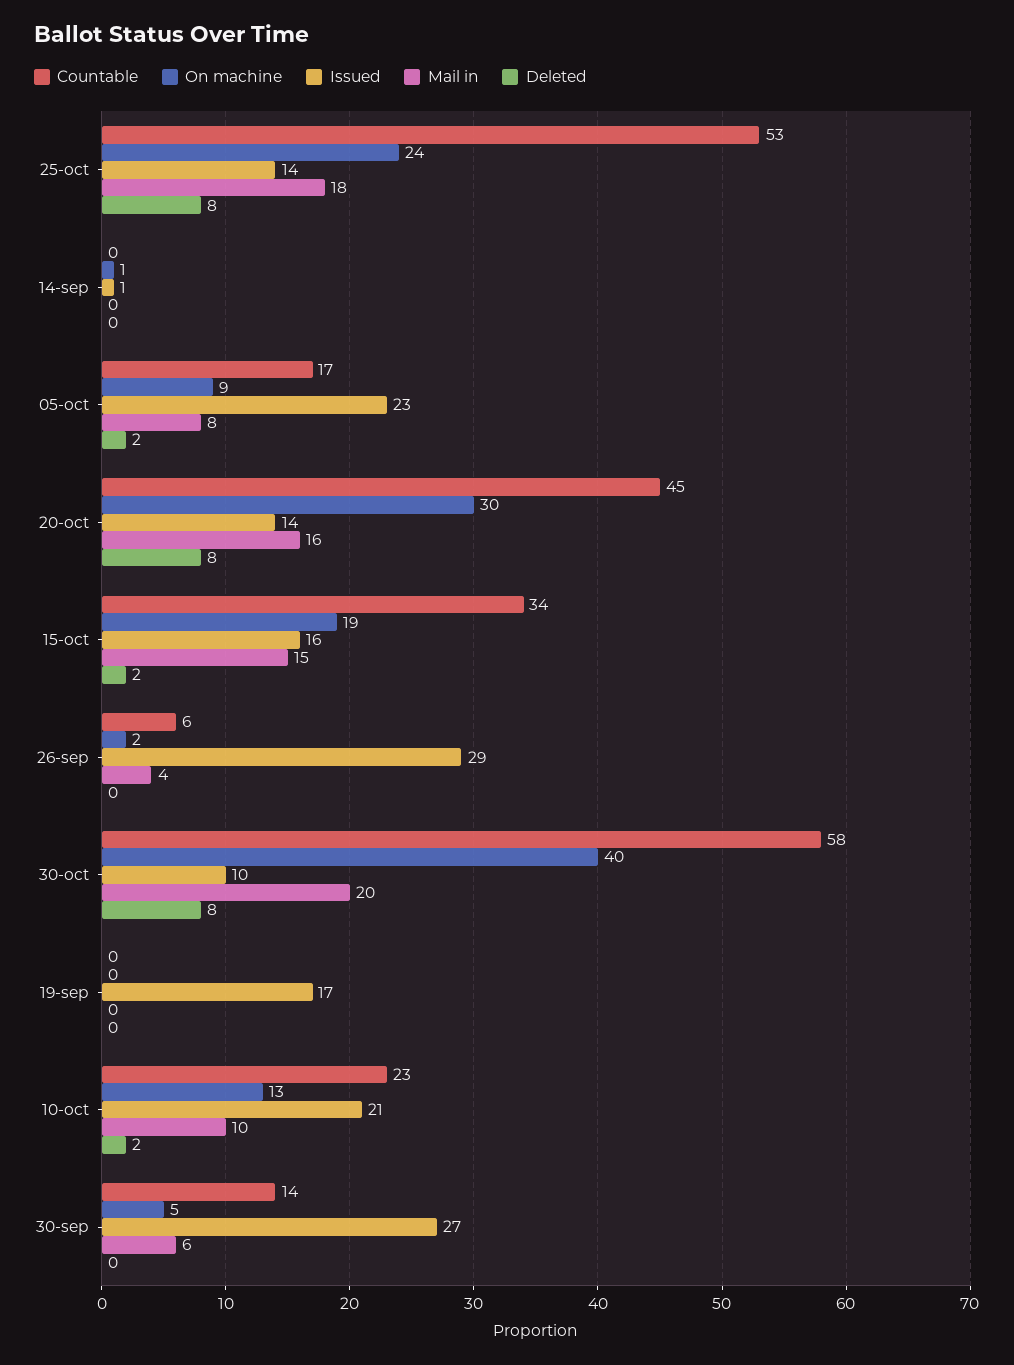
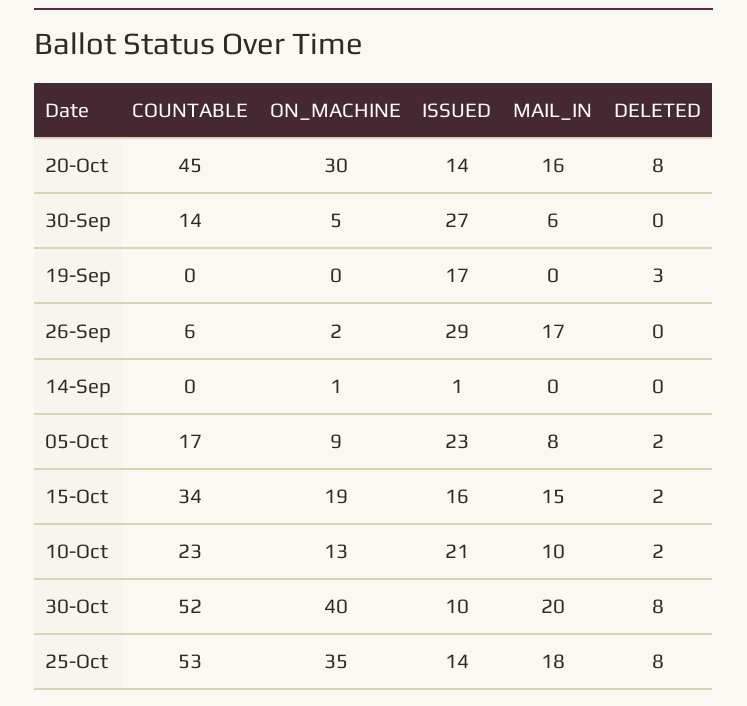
  {
    "Countable": {
      "25-oct": 53,
      "14-sep": 0,
      "05-oct": 17,
      "20-oct": 45,
      "15-oct": 34,
      "26-sep": 6,
-     "30-oct": 58,
+     "30-oct": 52,
      "19-sep": 0,
      "10-oct": 23,
      "30-sep": 14
    },
    "On machine": {
-     "25-oct": 24,
+     "25-oct": 35,
      "14-sep": 1,
      "05-oct": 9,
      "20-oct": 30,
      "15-oct": 19,
      "26-sep": 2,
      "30-oct": 40,
      "19-sep": 0,
      "10-oct": 13,
      "30-sep": 5
    },
    "Issued": {
      "25-oct": 14,
      "14-sep": 1,
      "05-oct": 23,
      "20-oct": 14,
      "15-oct": 16,
      "26-sep": 29,
      "30-oct": 10,
      "19-sep": 17,
      "10-oct": 21,
      "30-sep": 27
    },
    "Mail in": {
      "25-oct": 18,
      "14-sep": 0,
      "05-oct": 8,
      "20-oct": 16,
      "15-oct": 15,
-     "26-sep": 4,
+     "26-sep": 17,
      "30-oct": 20,
      "19-sep": 0,
      "10-oct": 10,
      "30-sep": 6
    },
    "Deleted": {
      "25-oct": 8,
      "14-sep": 0,
      "05-oct": 2,
      "20-oct": 8,
      "15-oct": 2,
      "26-sep": 0,
      "30-oct": 8,
-     "19-sep": 0,
+     "19-sep": 3,
      "10-oct": 2,
      "30-sep": 0
    }
  }

